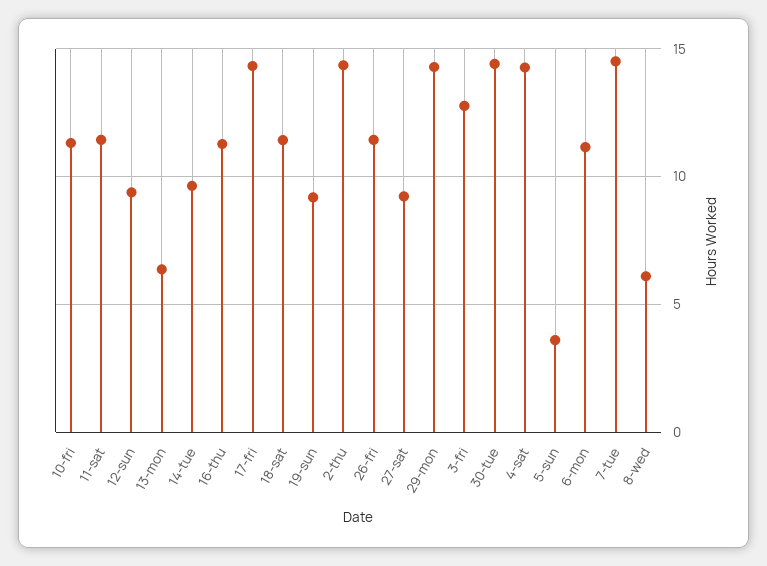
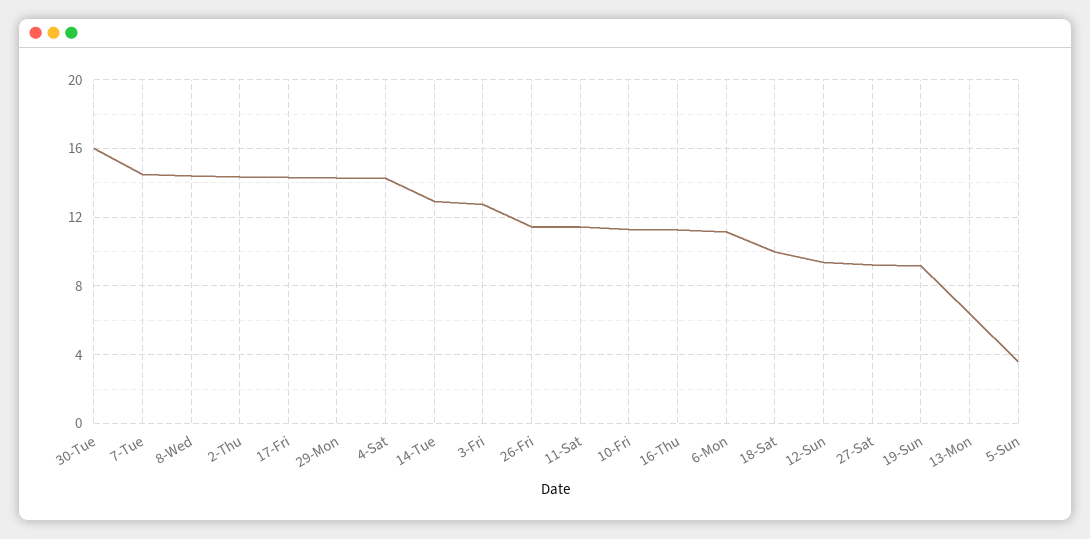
  {
    "10-fri": 11.5,
    "11-sat": 11.5,
    "12-sun": 9.5,
    "13-mon": 6.5,
-   "14-tue": 9.5,
+   "14-tue": 13,
    "16-thu": 11.5,
    "17-fri": 14.5,
-   "18-sat": 11.5,
+   "18-sat": 10,
    "19-sun": 9,
    "2-thu": 14.5,
    "26-fri": 11.5,
    "27-sat": 9,
    "29-mon": 14.5,
    "3-fri": 13,
-   "30-tue": 14.5,
+   "30-tue": 16,
    "4-sat": 14.5,
    "5-sun": 3.5,
    "6-mon": 11,
    "7-tue": 14.5,
-   "8-wed": 6
+   "8-wed": 14.5
  }

